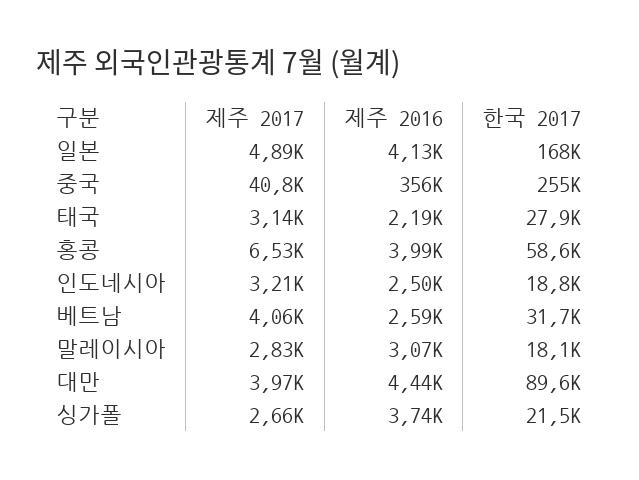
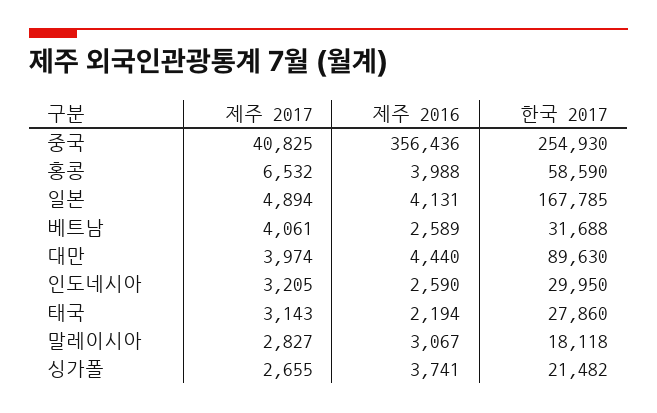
  {
    "제주 2017": {
      "일본": 4894,
      "중국": 40825,
      "태국": 3143,
      "홍콩": 6532,
      "인도네시아": 3205,
      "베트남": 4061,
      "말레이시아": 2827,
      "대만": 3974,
      "싱가폴": 2655
    },
    "제주 2016": {
      "일본": 4131,
      "중국": 356436,
      "태국": 2194,
      "홍콩": 3988,
-     "인도네시아": 2500,
+     "인도네시아": 2590,
      "베트남": 2589,
      "말레이시아": 3067,
      "대만": 4440,
      "싱가폴": 3741
    },
    "한국 2017": {
      "일본": 167785,
      "중국": 254930,
      "태국": 27860,
      "홍콩": 58590,
-     "인도네시아": 18800,
+     "인도네시아": 29950,
      "베트남": 31688,
      "말레이시아": 18118,
      "대만": 89630,
      "싱가폴": 21482
    }
  }

